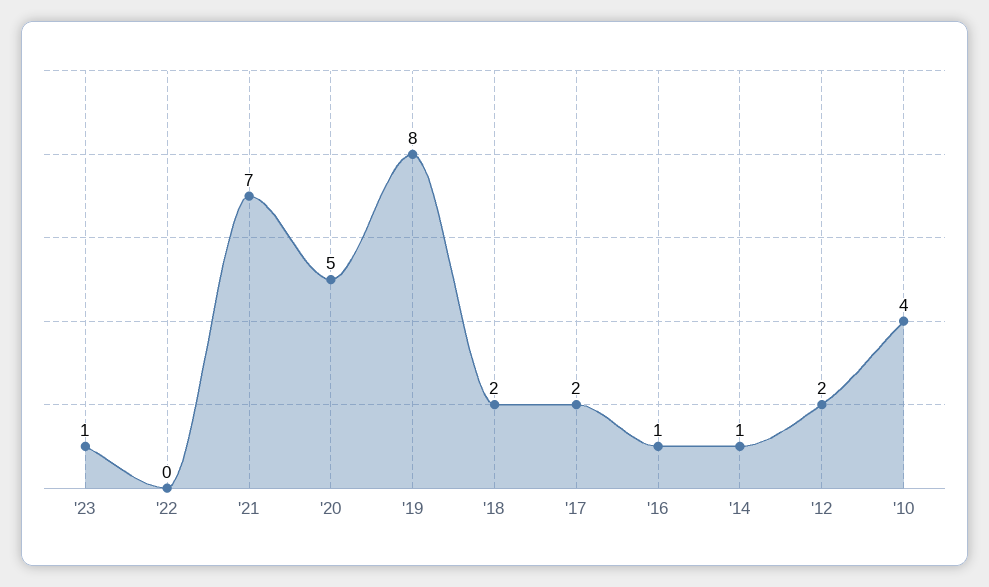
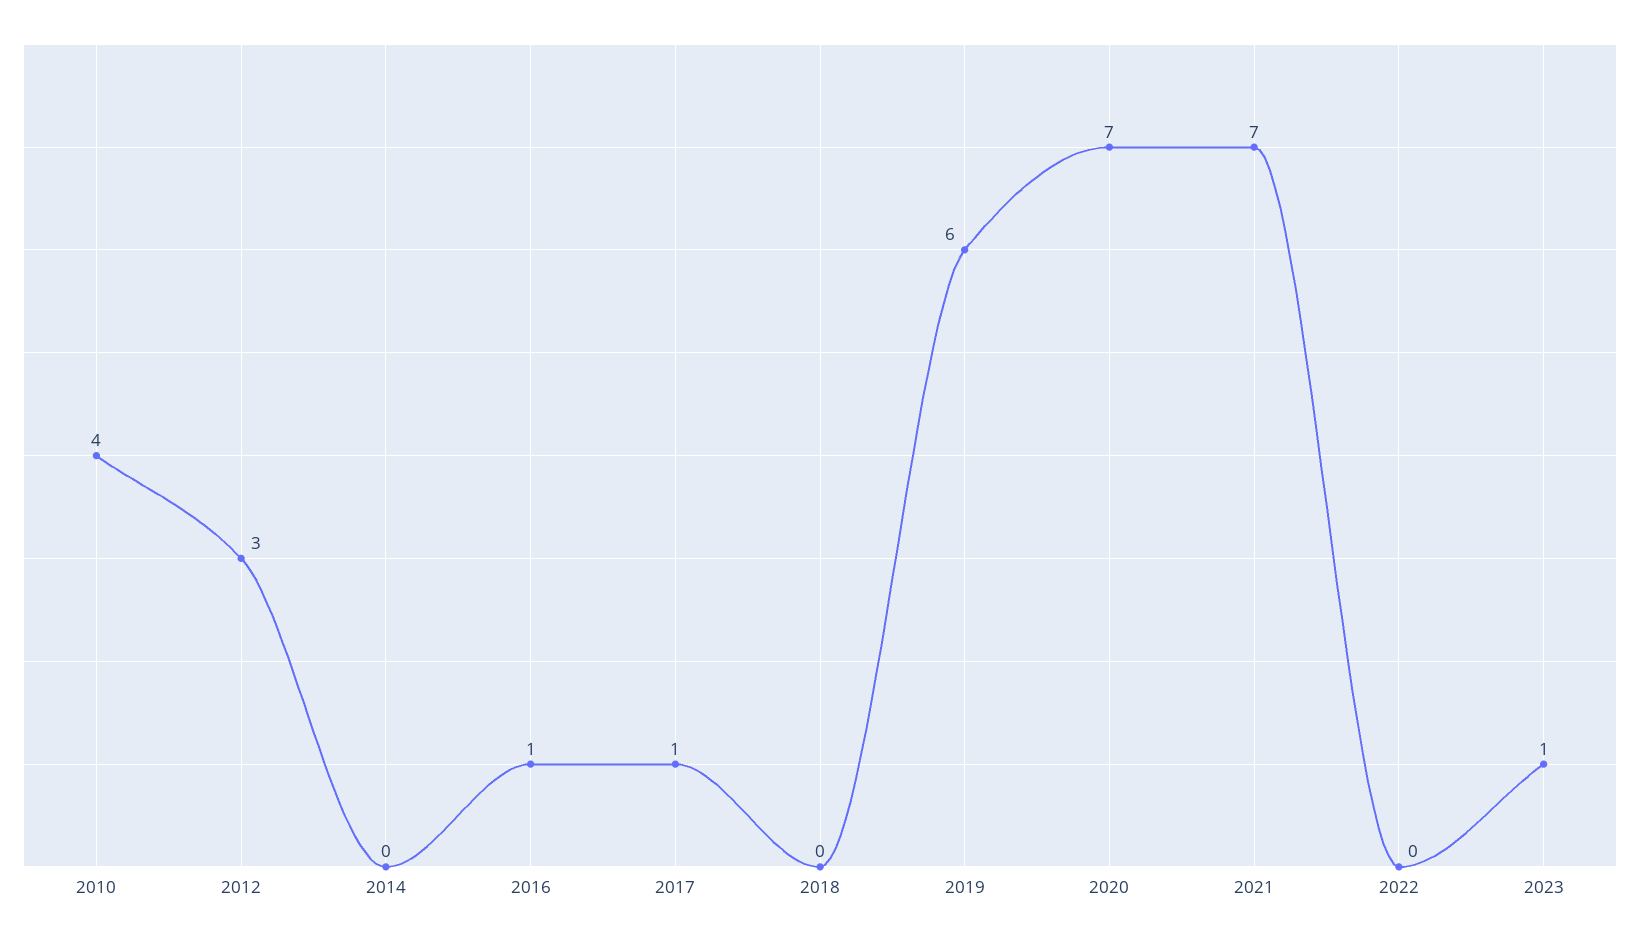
  {
    "'23": 1,
    "'22": 0,
    "'21": 7,
-   "'20": 5,
+   "'20": 7,
-   "'19": 8,
+   "'19": 6,
-   "'18": 2,
+   "'18": 0,
-   "'17": 2,
+   "'17": 1,
    "'16": 1,
-   "'14": 1,
+   "'14": 0,
-   "'12": 2,
+   "'12": 3,
    "'10": 4
  }

